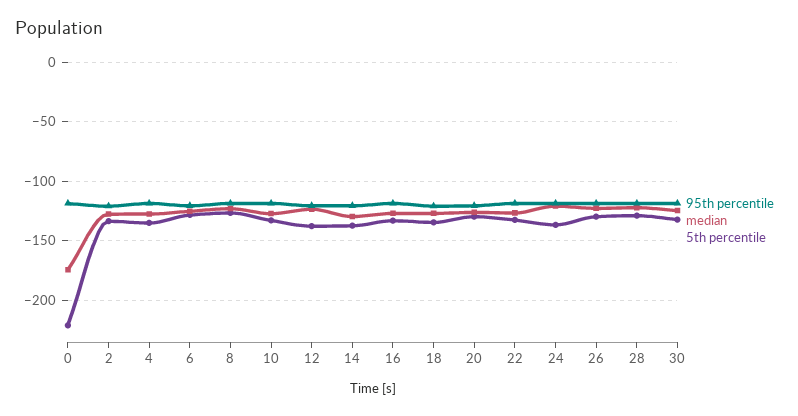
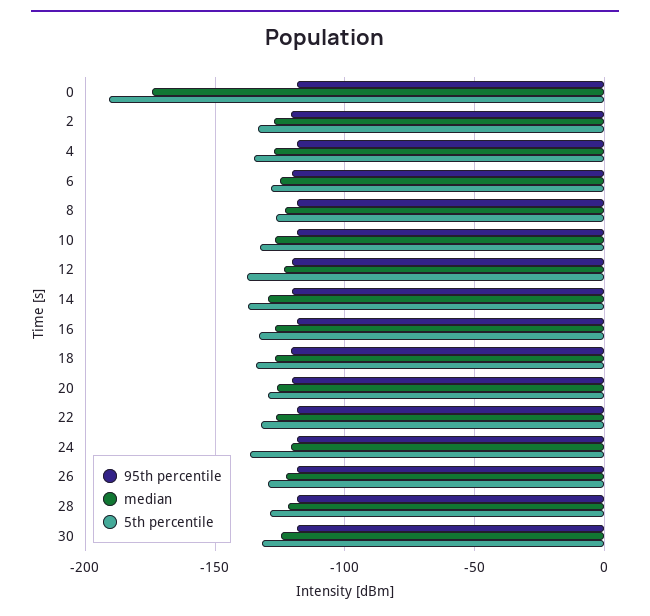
  {
    "95th percentile": {
      "0": -120,
      "2": -120,
      "4": -120,
      "6": -120,
      "8": -120,
      "10": -120,
      "12": -120,
      "14": -120,
      "16": -120,
      "18": -120,
      "20": -120,
      "22": -120,
      "24": -120,
      "26": -120,
      "28": -120,
      "30": -120
    },
    "median": {
      "0": -175,
      "2": -130,
      "4": -125,
      "6": -125,
      "8": -125,
      "10": -125,
      "12": -125,
      "14": -130,
      "16": -125,
      "18": -125,
      "20": -125,
      "22": -125,
      "24": -120,
      "26": -125,
      "28": -120,
      "30": -125
    },
    "5th percentile": {
-     "0": -220,
+     "0": -190,
      "2": -135,
      "4": -135,
      "6": -130,
      "8": -125,
      "10": -135,
      "12": -140,
      "14": -135,
      "16": -135,
      "18": -135,
      "20": -130,
      "22": -135,
      "24": -135,
      "26": -130,
      "28": -130,
      "30": -130
    }
  }

